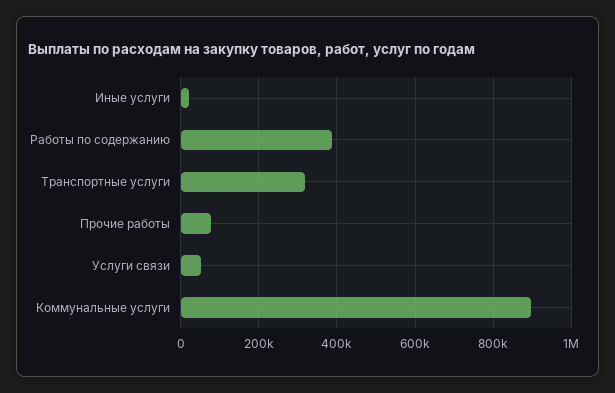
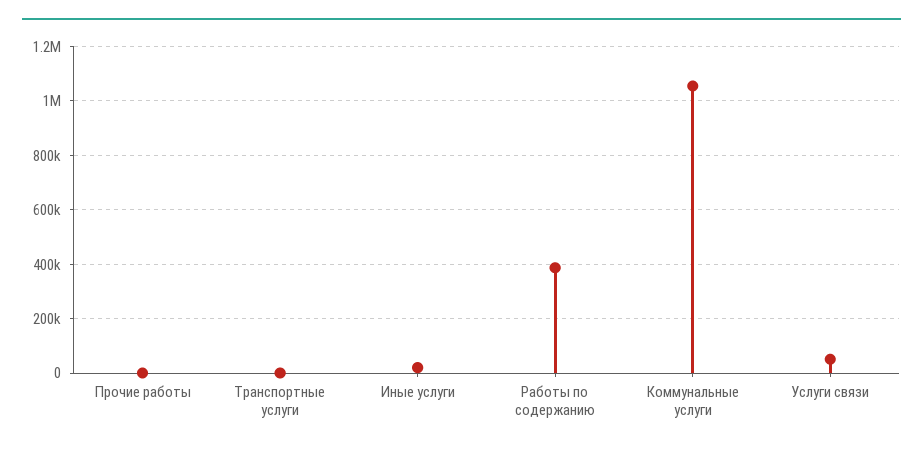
  {
    "Иные услуги": 20000,
    "Работы по содержанию": 380000,
-   "Транспортные услуги": 320000,
+   "Транспортные услуги": 0,
-   "Прочие работы": 80000,
+   "Прочие работы": 0,
    "Услуги связи": 60000,
-   "Коммунальные услуги": 900000
+   "Коммунальные услуги": 1050000
  }

